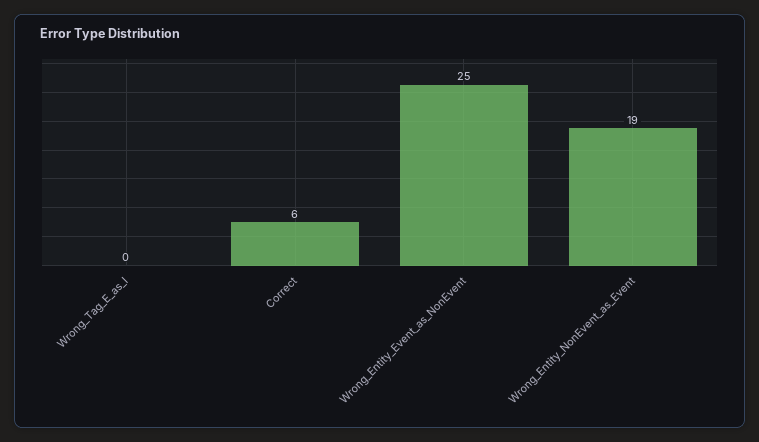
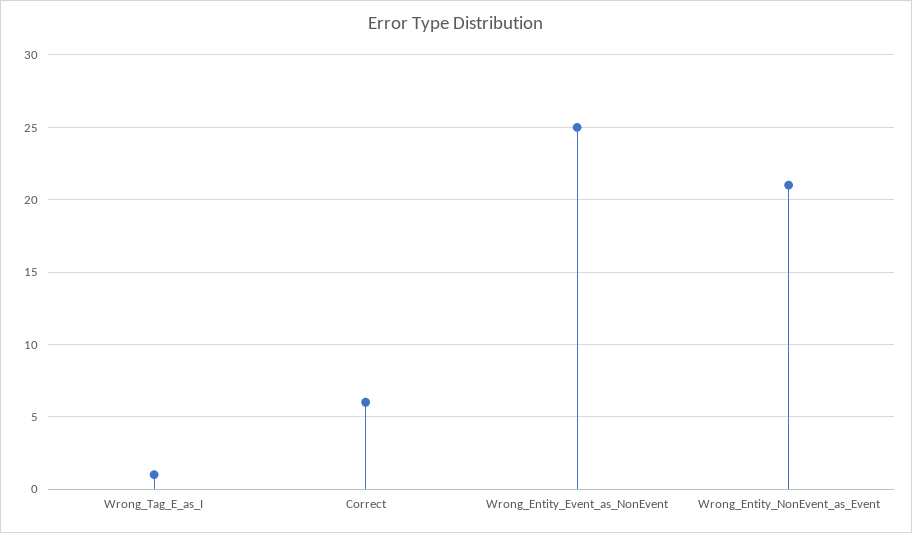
  {
-   "Wrong_Tag_E_as_I": 0,
+   "Wrong_Tag_E_as_I": 1,
    "Correct": 6,
    "Wrong_Entity_Event_as_NonEvent": 25,
-   "Wrong_Entity_NonEvent_as_Event": 19
+   "Wrong_Entity_NonEvent_as_Event": 21
  }

